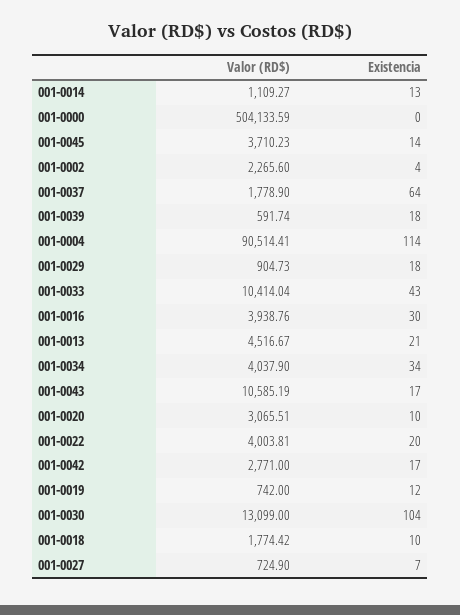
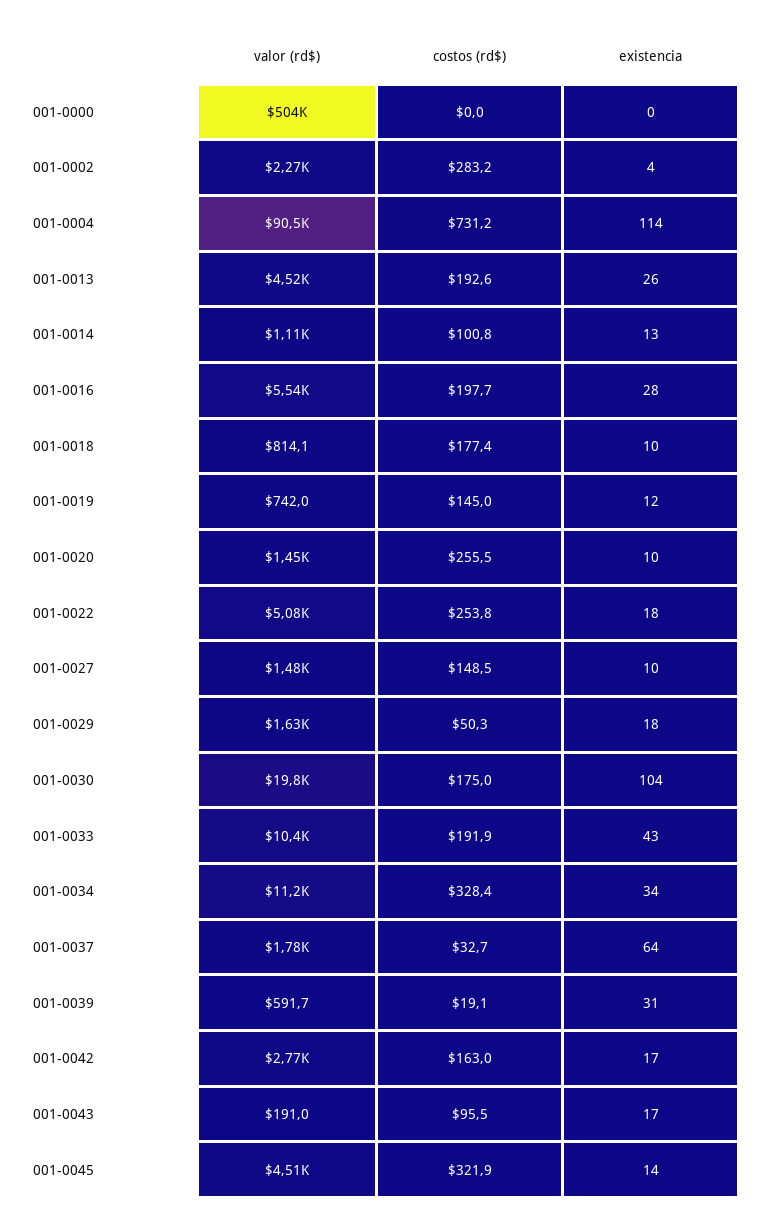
  {
    "Valor (RD$)": {
      "001-0014": 1109.27,
      "001-0000": 504133.59,
-     "001-0045": 3710.23,
+     "001-0045": 4510,
      "001-0002": 2265.6,
      "001-0037": 1778.9,
      "001-0039": 591.74,
      "001-0004": 90514.41,
-     "001-0029": 904.73,
+     "001-0029": 1630,
      "001-0033": 10414.04,
-     "001-0016": 3938.76,
+     "001-0016": 5540,
      "001-0013": 4516.67,
-     "001-0034": 4037.9,
+     "001-0034": 11200,
-     "001-0043": 10585.19,
+     "001-0043": 191,
-     "001-0020": 3065.51,
+     "001-0020": 1450,
-     "001-0022": 4003.81,
+     "001-0022": 5080,
      "001-0042": 2771,
      "001-0019": 742,
-     "001-0030": 13099,
+     "001-0030": 19800,
-     "001-0018": 1774.42,
+     "001-0018": 814.1,
-     "001-0027": 724.9
+     "001-0027": 1480
    },
    "Existencia": {
      "001-0014": 13,
      "001-0000": 0,
      "001-0045": 14,
      "001-0002": 4,
      "001-0037": 64,
-     "001-0039": 18,
+     "001-0039": 31,
      "001-0004": 114,
      "001-0029": 18,
      "001-0033": 43,
-     "001-0016": 30,
+     "001-0016": 28,
-     "001-0013": 21,
+     "001-0013": 26,
      "001-0034": 34,
      "001-0043": 17,
      "001-0020": 10,
-     "001-0022": 20,
+     "001-0022": 18,
      "001-0042": 17,
      "001-0019": 12,
      "001-0030": 104,
      "001-0018": 10,
-     "001-0027": 7
+     "001-0027": 10
-   }
+   },
+   "costos (rd$)": {
+     "001-0000": 0,
+     "001-0002": 283.2,
+     "001-0004": 731.2,
+     "001-0013": 192.6,
+     "001-0014": 100.8,
+     "001-0016": 197.7,
+     "001-0018": 177.4,
+     "001-0019": 145,
+     "001-0020": 255.5,
+     "001-0022": 253.8,
+     "001-0027": 148.5,
+     "001-0029": 50.3,
+     "001-0030": 175,
+     "001-0033": 191.9,
+     "001-0034": 328.4,
+     "001-0037": 32.7,
+     "001-0039": 19.1,
+     "001-0042": 163,
+     "001-0043": 95.5,
+     "001-0045": 321.9
+   }
  }

